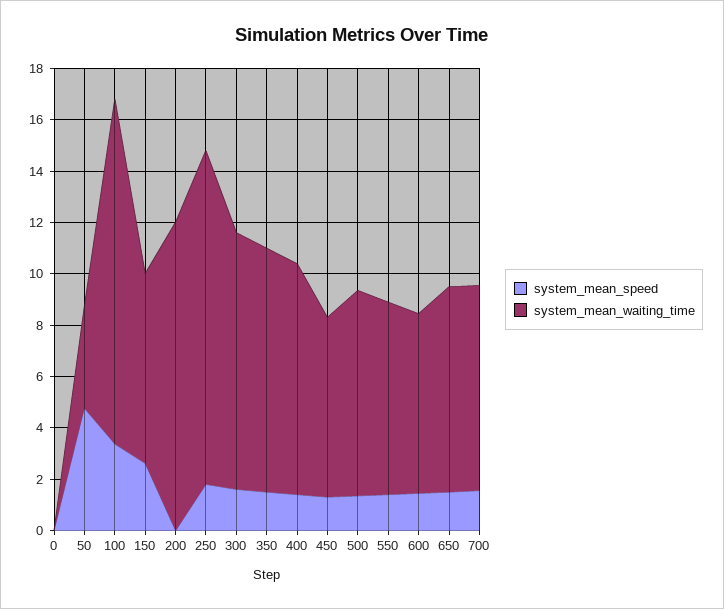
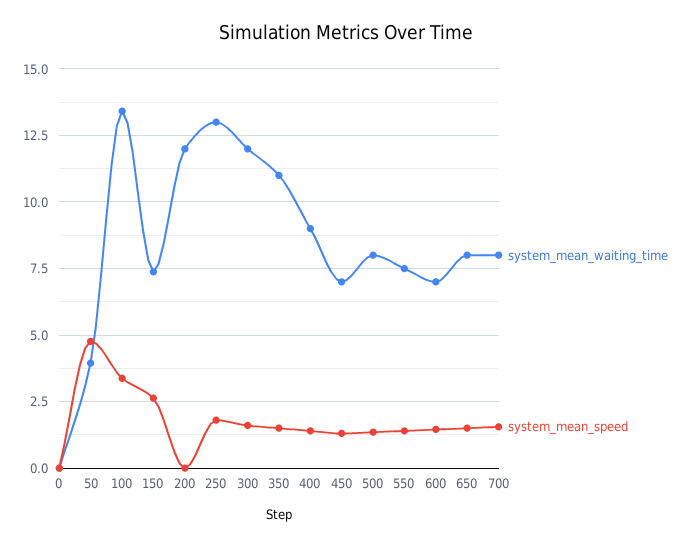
  {
    "system_mean_speed": {
      "0": 0,
      "50": 4.75,
      "100": 3.25,
      "150": 2.75,
      "200": 0,
      "250": 1.75,
      "300": 1.5,
      "350": 1.5,
      "400": 1.5,
      "450": 1.25,
      "500": 1.25,
      "550": 1.5,
      "600": 1.5,
      "650": 1.5,
      "700": 1.5
    },
    "system_mean_waiting_time": {
      "0": 0,
      "50": 4,
      "100": 13.5,
      "150": 7.25,
      "200": 12,
      "250": 13,
-     "300": 10,
+     "300": 12,
-     "350": 9.5,
+     "350": 11,
      "400": 9,
      "450": 7,
      "500": 8,
      "550": 7.5,
      "600": 7,
      "650": 8,
      "700": 8
    }
  }

